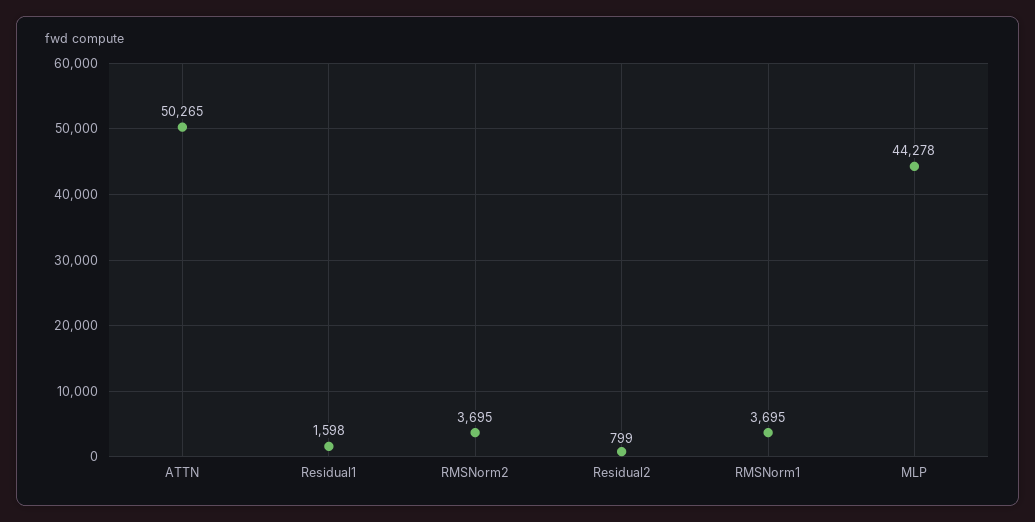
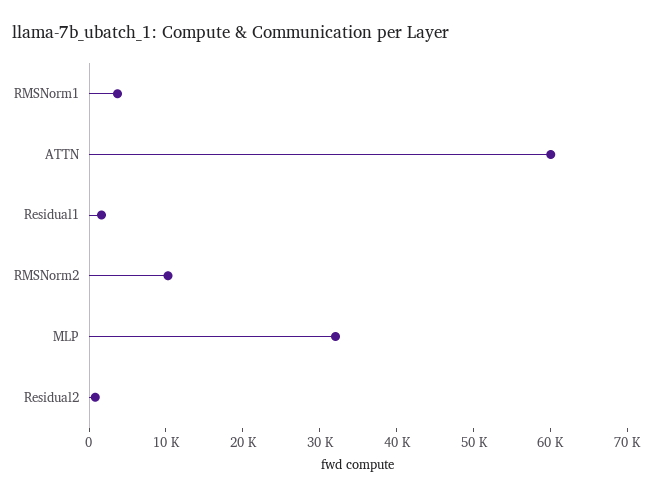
  {
-   "ATTN": 50265,
+   "ATTN": 60000,
    "Residual1": 1598,
-   "RMSNorm2": 3695,
+   "RMSNorm2": 10000,
    "Residual2": 799,
    "RMSNorm1": 3695,
-   "MLP": 44278
+   "MLP": 32000
  }

